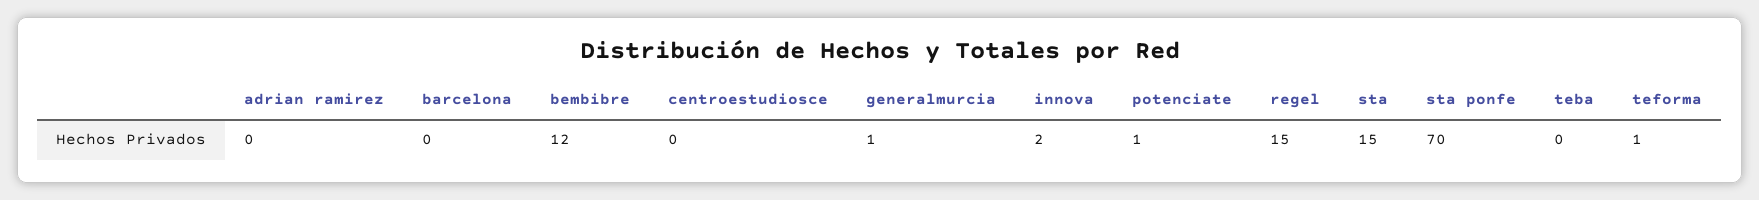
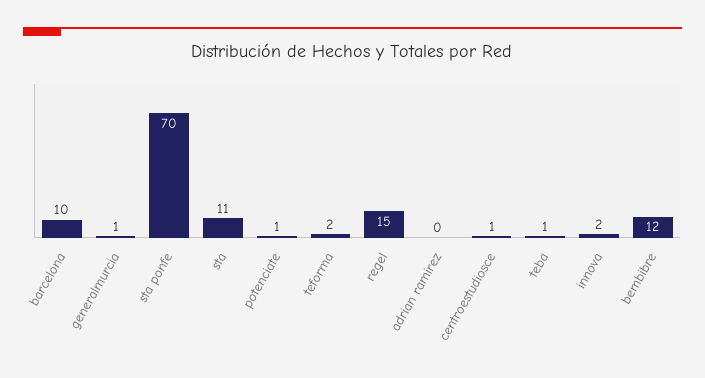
  {
    "adrian ramirez": 0,
-   "barcelona": 0,
+   "barcelona": 10,
    "bembibre": 12,
-   "centroestudiosce": 0,
+   "centroestudiosce": 1,
    "generalmurcia": 1,
    "innova": 2,
    "potenciate": 1,
    "regel": 15,
-   "sta": 15,
+   "sta": 11,
    "sta ponfe": 70,
-   "teba": 0,
+   "teba": 1,
-   "teforma": 1
+   "teforma": 2
  }

